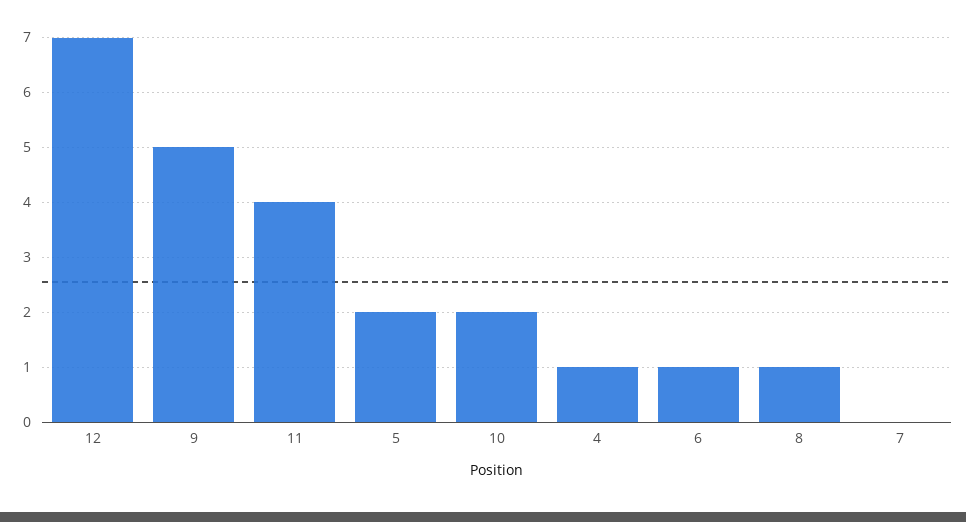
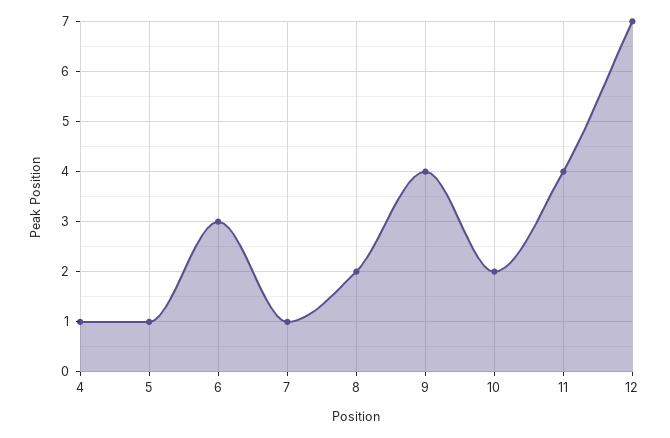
  {
    "12": 7,
-   "9": 5,
+   "9": 4,
    "11": 4,
-   "5": 2,
+   "5": 1,
    "10": 2,
    "4": 1,
-   "6": 1,
+   "6": 3,
-   "8": 1,
+   "8": 2,
-   "7": 0
+   "7": 1
  }

